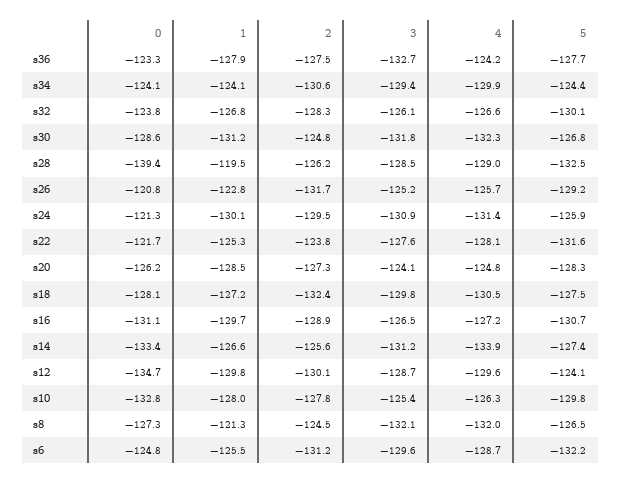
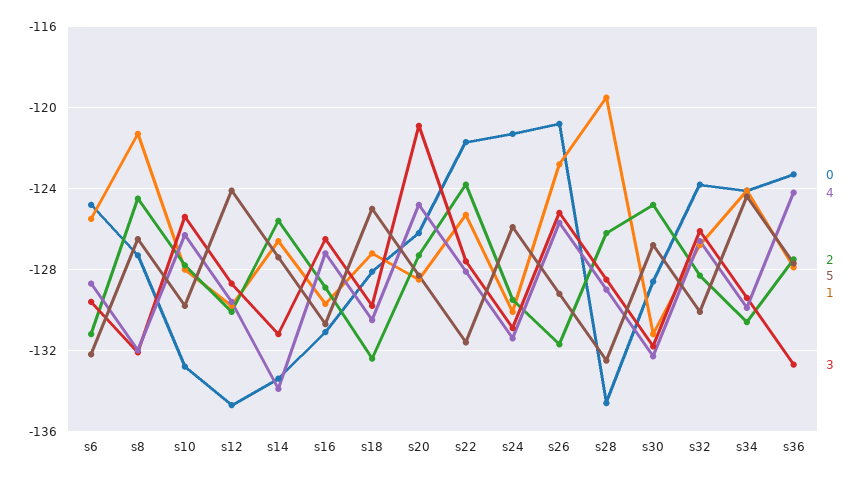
  {
    "0": {
      "s36": -123.3,
      "s34": -124.1,
      "s32": -123.8,
      "s30": -128.6,
-     "s28": -139.4,
+     "s28": -134.5,
      "s26": -120.8,
      "s24": -121.3,
      "s22": -121.7,
      "s20": -126.2,
      "s18": -128.1,
      "s16": -131.1,
      "s14": -133.4,
      "s12": -134.7,
      "s10": -132.8,
      "s8": -127.3,
      "s6": -124.8
    },
    "1": {
      "s36": -127.9,
      "s34": -124.1,
      "s32": -126.8,
      "s30": -131.2,
      "s28": -119.5,
      "s26": -122.8,
      "s24": -130.1,
      "s22": -125.3,
      "s20": -128.5,
      "s18": -127.2,
      "s16": -129.7,
      "s14": -126.6,
      "s12": -129.8,
      "s10": -128,
      "s8": -121.3,
      "s6": -125.5
    },
    "2": {
      "s36": -127.5,
      "s34": -130.6,
      "s32": -128.3,
      "s30": -124.8,
      "s28": -126.2,
      "s26": -131.7,
      "s24": -129.5,
      "s22": -123.8,
      "s20": -127.3,
      "s18": -132.4,
      "s16": -128.9,
      "s14": -125.6,
      "s12": -130.1,
      "s10": -127.8,
      "s8": -124.5,
      "s6": -131.2
    },
    "3": {
      "s36": -132.7,
      "s34": -129.4,
      "s32": -126.1,
      "s30": -131.8,
      "s28": -128.5,
      "s26": -125.2,
      "s24": -130.9,
      "s22": -127.6,
-     "s20": -124.1,
+     "s20": -121,
      "s18": -129.8,
      "s16": -126.5,
      "s14": -131.2,
      "s12": -128.7,
      "s10": -125.4,
      "s8": -132.1,
      "s6": -129.6
    },
    "4": {
      "s36": -124.2,
      "s34": -129.9,
      "s32": -126.6,
      "s30": -132.3,
      "s28": -129,
      "s26": -125.7,
      "s24": -131.4,
      "s22": -128.1,
      "s20": -124.8,
      "s18": -130.5,
      "s16": -127.2,
      "s14": -133.9,
      "s12": -129.6,
      "s10": -126.3,
      "s8": -132,
      "s6": -128.7
    },
    "5": {
      "s36": -127.7,
      "s34": -124.4,
      "s32": -130.1,
      "s30": -126.8,
      "s28": -132.5,
      "s26": -129.2,
      "s24": -125.9,
      "s22": -131.6,
      "s20": -128.3,
-     "s18": -127.5,
+     "s18": -125,
      "s16": -130.7,
      "s14": -127.4,
      "s12": -124.1,
      "s10": -129.8,
      "s8": -126.5,
      "s6": -132.2
    }
  }

